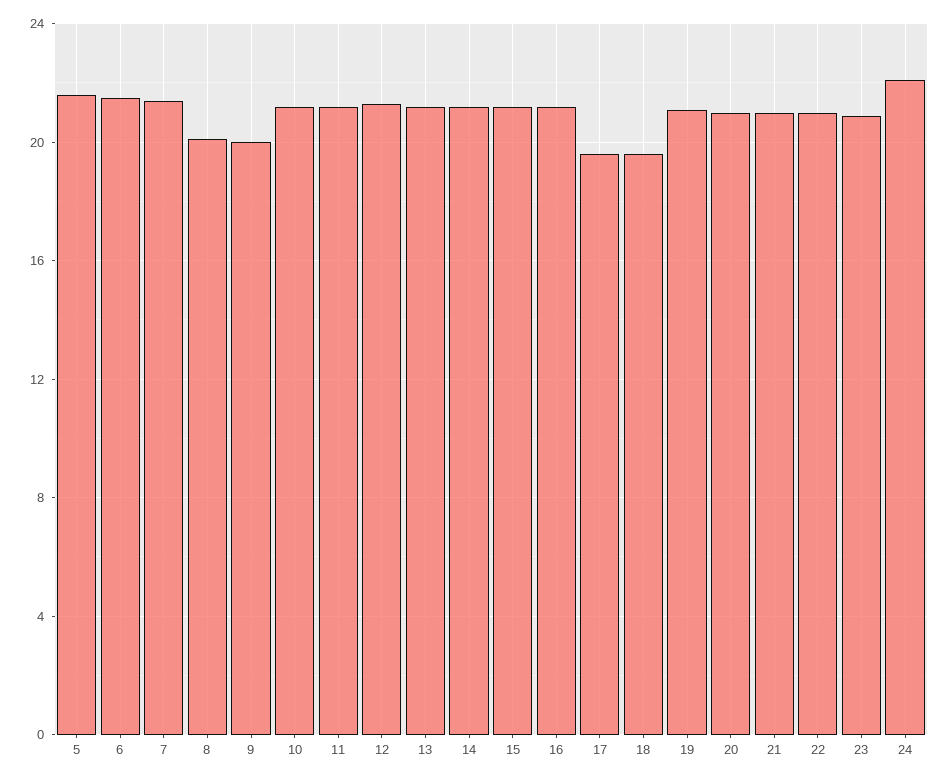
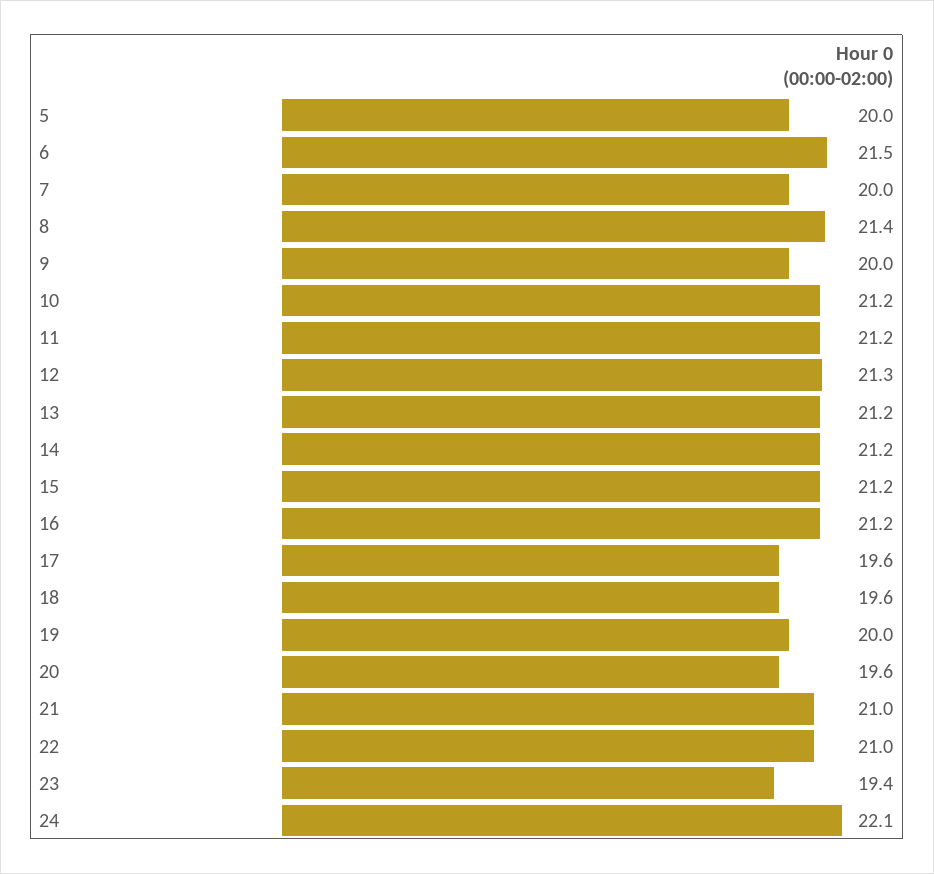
  {
-   "5": 21.5,
+   "5": 20,
    "6": 21.5,
-   "7": 21.5,
+   "7": 20,
-   "8": 20,
+   "8": 21.4,
    "9": 20,
    "10": 21.2,
    "11": 21.2,
    "12": 21.3,
    "13": 21.2,
    "14": 21.2,
    "15": 21.2,
    "16": 21.2,
    "17": 19.6,
    "18": 19.6,
-   "19": 21,
+   "19": 20,
-   "20": 21,
+   "20": 19.6,
    "21": 21,
    "22": 21,
-   "23": 21,
+   "23": 19.4,
    "24": 22.1
  }

